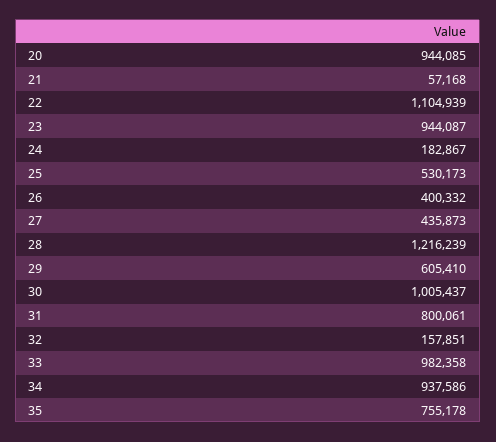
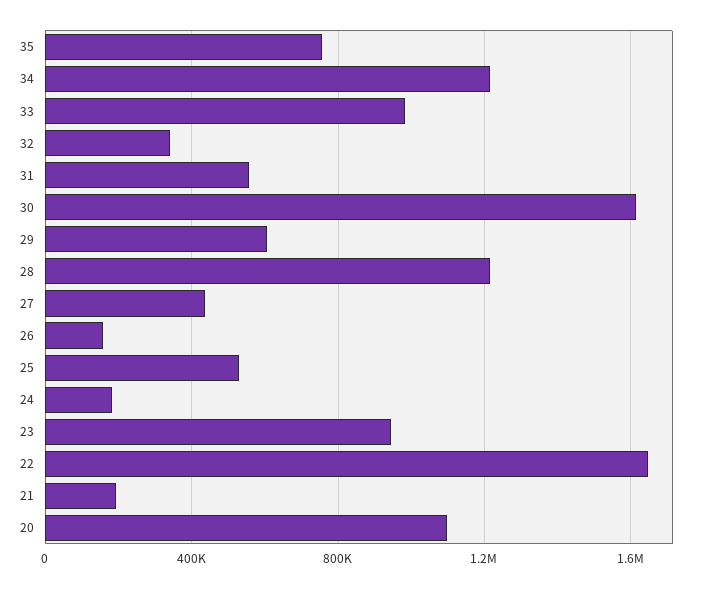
  {
-   "20": 944085,
+   "20": 1100000,
-   "21": 57168,
+   "21": 200000,
-   "22": 1104939,
+   "22": 1650000,
    "23": 944087,
    "24": 182867,
    "25": 530173,
-   "26": 400332,
+   "26": 150000,
    "27": 435873,
    "28": 1216239,
    "29": 605410,
-   "30": 1005437,
+   "30": 1600000,
-   "31": 800061,
+   "31": 550000,
-   "32": 157851,
+   "32": 350000,
    "33": 982358,
-   "34": 937586,
+   "34": 1200000,
    "35": 755178
  }

